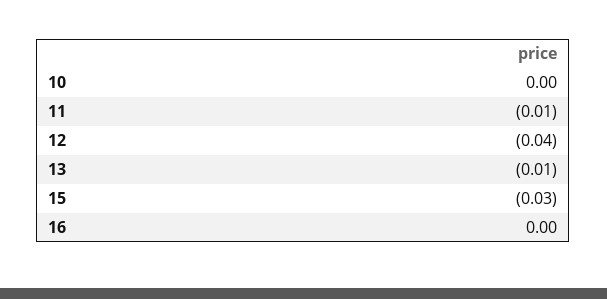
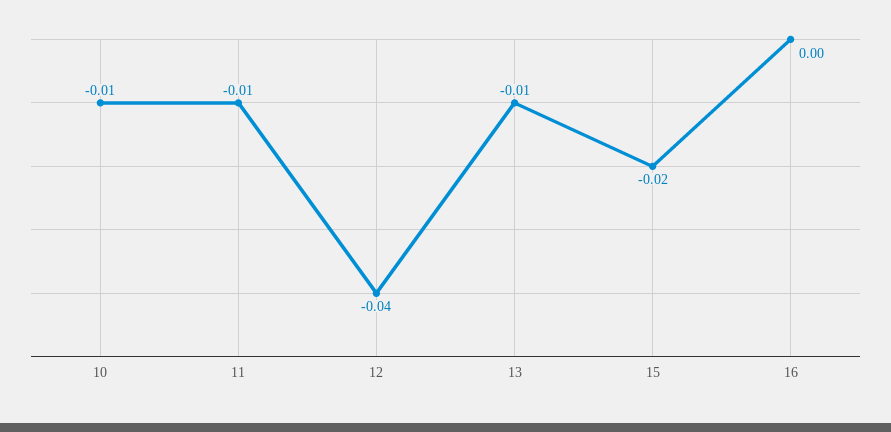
  {
-   "10": 0,
+   "10": -0.01,
    "11": -0.01,
    "12": -0.04,
    "13": -0.01,
-   "15": -0.03,
+   "15": -0.02,
    "16": 0
  }

